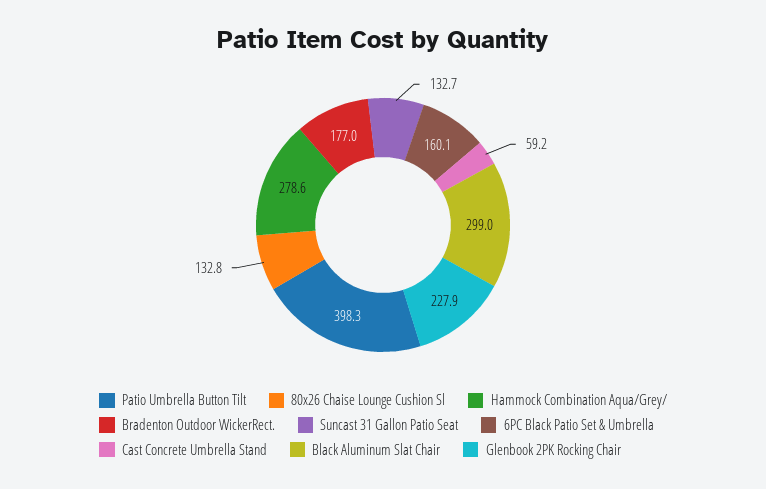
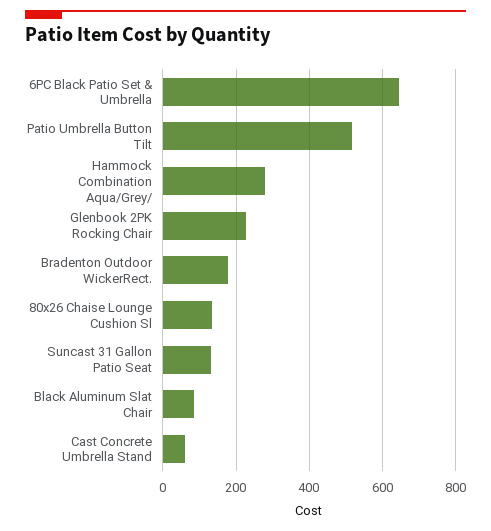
  {
-   "Patio Umbrella Button Tilt": 398.3,
+   "Patio Umbrella Button Tilt": 520,
    "80x26 Chaise Lounge Cushion Sl": 132.8,
    "Hammock Combination Aqua/Grey/": 278.6,
    "Bradenton Outdoor WickerRect.": 177,
    "Suncast 31 Gallon Patio Seat": 132.7,
-   "6PC Black Patio Set & Umbrella": 160.1,
+   "6PC Black Patio Set & Umbrella": 640,
    "Cast Concrete Umbrella Stand": 59.2,
-   "Black Aluminum Slat Chair": 299,
+   "Black Aluminum Slat Chair": 80,
    "Glenbook 2PK Rocking Chair": 227.9
  }

